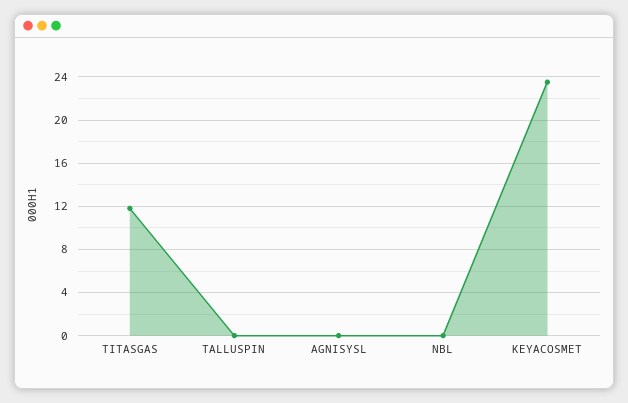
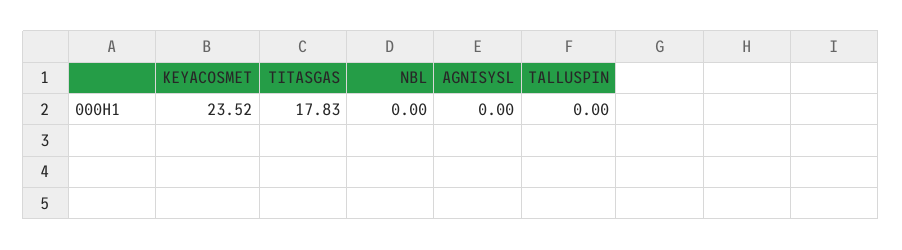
  {
-   "TITASGAS": 12,
+   "TITASGAS": 17.83,
    "TALLUSPIN": 0,
    "AGNISYSL": 0,
    "NBL": 0,
    "KEYACOSMET": 23.52
  }

